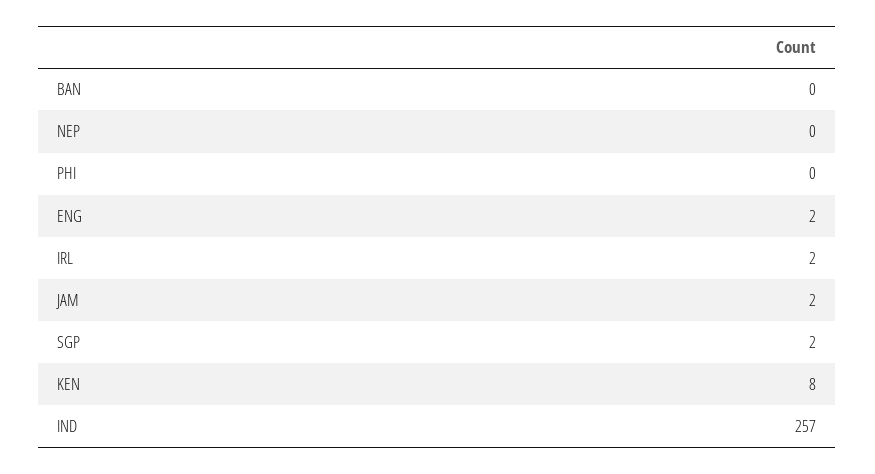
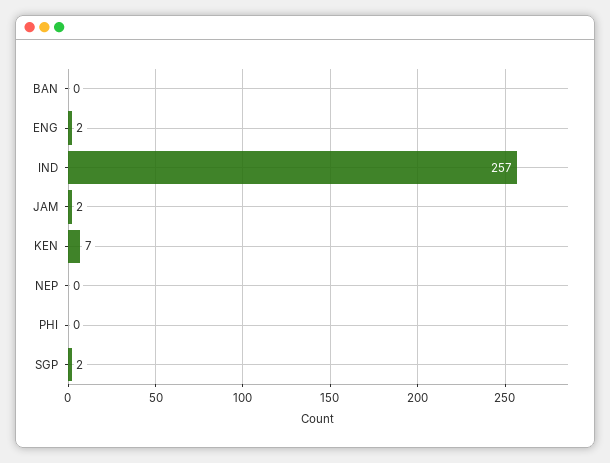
  {
    "BAN": 0,
    "NEP": 0,
    "PHI": 0,
    "ENG": 2,
-   "IRL": 2,
    "JAM": 2,
    "SGP": 2,
-   "KEN": 8,
+   "KEN": 7,
    "IND": 257
  }

